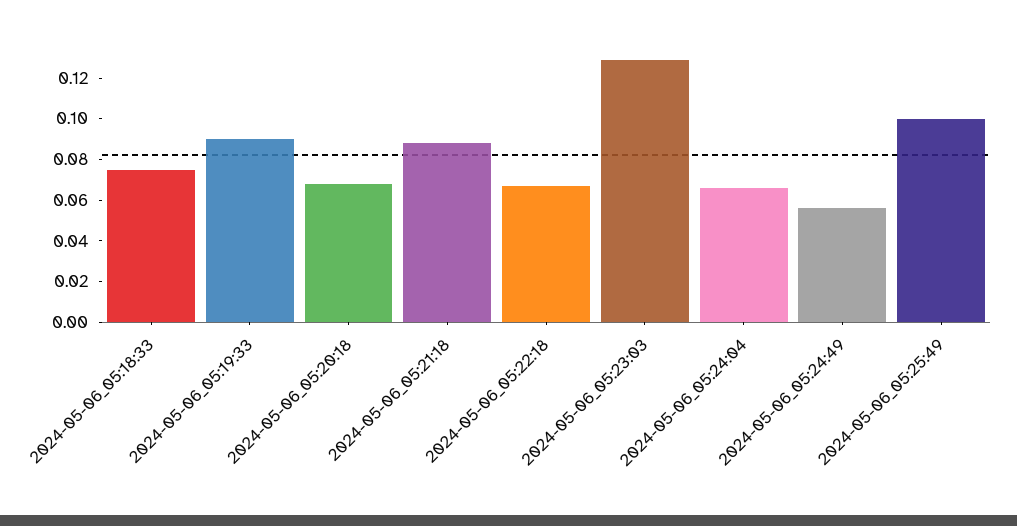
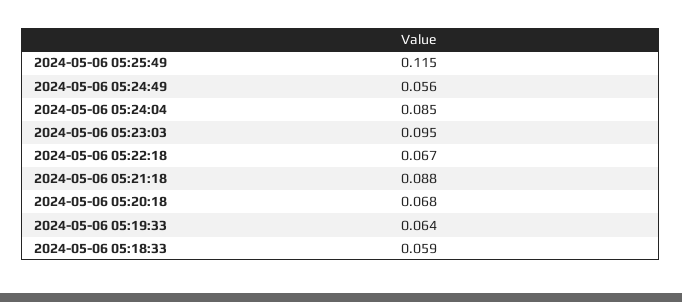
  {
-   "2024-05-06_05:18:33": 0.075,
+   "2024-05-06_05:18:33": 0.059,
-   "2024-05-06_05:19:33": 0.09,
+   "2024-05-06_05:19:33": 0.064,
    "2024-05-06_05:20:18": 0.068,
    "2024-05-06_05:21:18": 0.088,
    "2024-05-06_05:22:18": 0.067,
-   "2024-05-06_05:23:03": 0.13,
+   "2024-05-06_05:23:03": 0.095,
-   "2024-05-06_05:24:04": 0.065,
+   "2024-05-06_05:24:04": 0.085,
    "2024-05-06_05:24:49": 0.056,
-   "2024-05-06_05:25:49": 0.1
+   "2024-05-06_05:25:49": 0.115
  }

